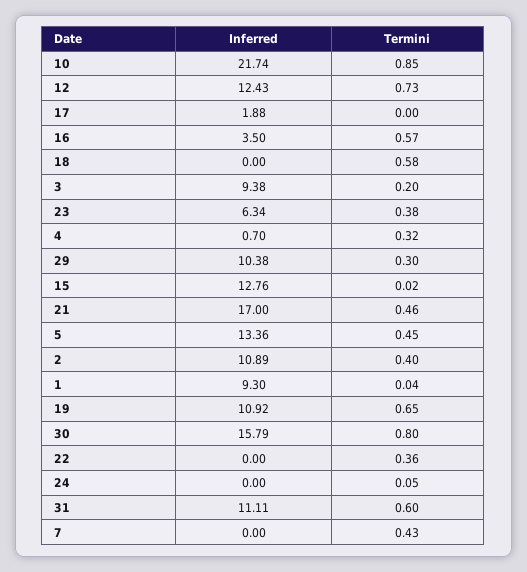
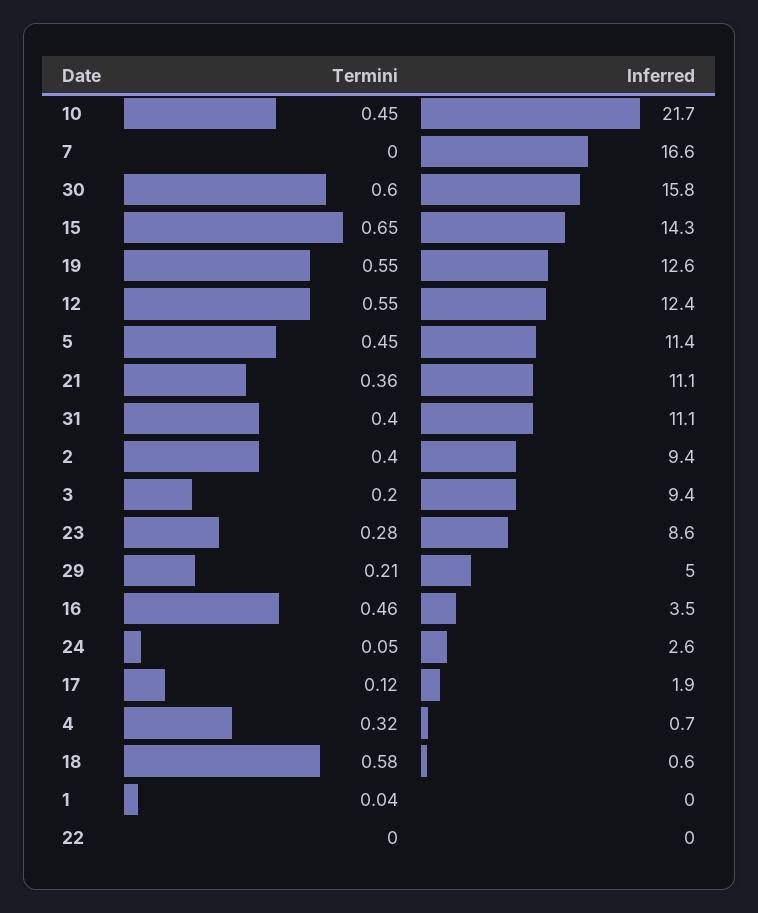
  {
    "Inferred": {
      "10": 21.74,
      "12": 12.43,
      "17": 1.88,
      "16": 3.5,
-     "18": 0,
+     "18": 0.6,
      "3": 9.38,
-     "23": 6.34,
+     "23": 8.6,
      "4": 0.7,
-     "29": 10.38,
+     "29": 5,
-     "15": 12.76,
+     "15": 14.3,
-     "21": 17,
+     "21": 11.1,
-     "5": 13.36,
+     "5": 11.4,
-     "2": 10.89,
+     "2": 9.4,
-     "1": 9.3,
+     "1": 0,
-     "19": 10.92,
+     "19": 12.6,
      "30": 15.79,
      "22": 0,
-     "24": 0,
+     "24": 2.6,
      "31": 11.11,
-     "7": 0
+     "7": 16.6
    },
    "Termini": {
-     "10": 0.85,
+     "10": 0.45,
-     "12": 0.73,
+     "12": 0.55,
-     "17": 0,
+     "17": 0.12,
-     "16": 0.57,
+     "16": 0.46,
      "18": 0.58,
      "3": 0.2,
-     "23": 0.38,
+     "23": 0.28,
      "4": 0.32,
-     "29": 0.3,
+     "29": 0.21,
-     "15": 0.02,
+     "15": 0.65,
-     "21": 0.46,
+     "21": 0.36,
      "5": 0.45,
      "2": 0.4,
      "1": 0.04,
-     "19": 0.65,
+     "19": 0.55,
-     "30": 0.8,
+     "30": 0.6,
-     "22": 0.36,
+     "22": 0,
      "24": 0.05,
-     "31": 0.6,
+     "31": 0.4,
-     "7": 0.43
+     "7": 0
    }
  }

